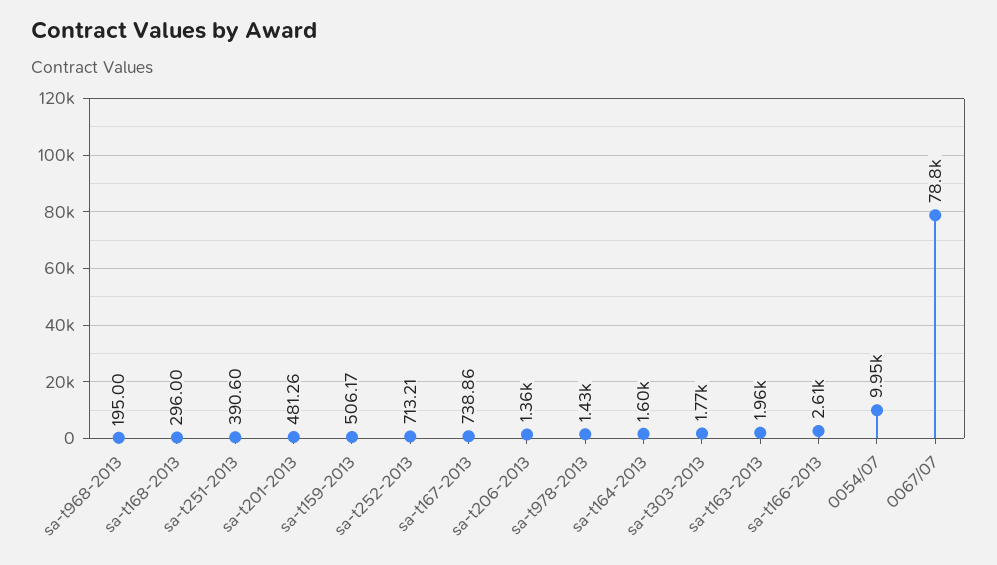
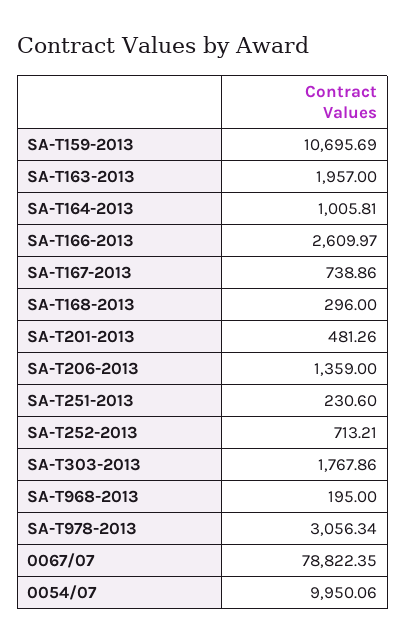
  {
    "sa-t968-2013": 195,
    "sa-t168-2013": 296,
-   "sa-t251-2013": 390.6,
+   "sa-t251-2013": 230.6,
    "sa-t201-2013": 481.26,
-   "sa-t159-2013": 506.17,
+   "sa-t159-2013": 10695.69,
    "sa-t252-2013": 713.21,
    "sa-t167-2013": 738.86,
    "sa-t206-2013": 1359,
-   "sa-t978-2013": 1430,
+   "sa-t978-2013": 3056.34,
-   "sa-t164-2013": 1600,
+   "sa-t164-2013": 1005.81,
    "sa-t303-2013": 1767.86,
    "sa-t163-2013": 1957,
    "sa-t166-2013": 2609.97,
    "0054/07": 9950.06,
    "0067/07": 78822.35
  }

